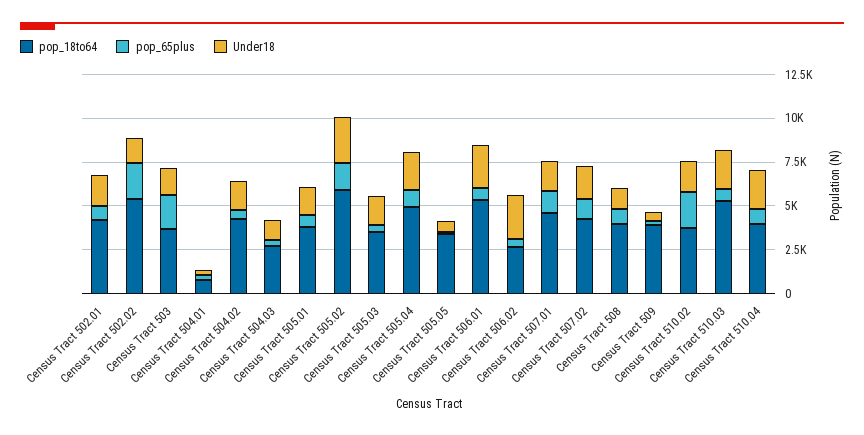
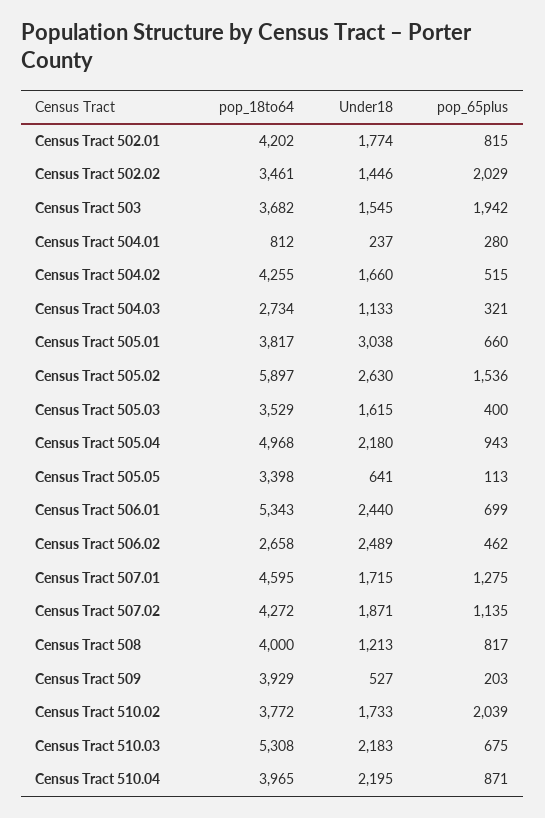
  {
    "pop_18to64": {
      "Census Tract 502.01": 4202,
-     "Census Tract 502.02": 5500,
+     "Census Tract 502.02": 3461,
      "Census Tract 503": 3682,
      "Census Tract 504.01": 812,
      "Census Tract 504.02": 4255,
      "Census Tract 504.03": 2734,
      "Census Tract 505.01": 3817,
      "Census Tract 505.02": 5897,
      "Census Tract 505.03": 3529,
      "Census Tract 505.04": 4968,
      "Census Tract 505.05": 3398,
      "Census Tract 506.01": 5343,
      "Census Tract 506.02": 2658,
      "Census Tract 507.01": 4595,
      "Census Tract 507.02": 4272,
      "Census Tract 508": 4000,
      "Census Tract 509": 3929,
      "Census Tract 510.02": 3772,
      "Census Tract 510.03": 5308,
      "Census Tract 510.04": 3965
    },
    "pop_65plus": {
      "Census Tract 502.01": 815,
      "Census Tract 502.02": 2029,
      "Census Tract 503": 1942,
      "Census Tract 504.01": 280,
      "Census Tract 504.02": 515,
      "Census Tract 504.03": 321,
      "Census Tract 505.01": 660,
      "Census Tract 505.02": 1536,
      "Census Tract 505.03": 400,
      "Census Tract 505.04": 943,
      "Census Tract 505.05": 113,
      "Census Tract 506.01": 699,
      "Census Tract 506.02": 462,
      "Census Tract 507.01": 1275,
      "Census Tract 507.02": 1135,
      "Census Tract 508": 817,
      "Census Tract 509": 203,
      "Census Tract 510.02": 2039,
      "Census Tract 510.03": 675,
      "Census Tract 510.04": 871
    },
    "Under18": {
      "Census Tract 502.01": 1774,
      "Census Tract 502.02": 1446,
      "Census Tract 503": 1545,
      "Census Tract 504.01": 237,
      "Census Tract 504.02": 1660,
      "Census Tract 504.03": 1133,
-     "Census Tract 505.01": 1500,
+     "Census Tract 505.01": 3038,
      "Census Tract 505.02": 2630,
      "Census Tract 505.03": 1615,
      "Census Tract 505.04": 2180,
      "Census Tract 505.05": 641,
      "Census Tract 506.01": 2440,
      "Census Tract 506.02": 2489,
      "Census Tract 507.01": 1715,
      "Census Tract 507.02": 1871,
      "Census Tract 508": 1213,
      "Census Tract 509": 527,
      "Census Tract 510.02": 1733,
      "Census Tract 510.03": 2183,
      "Census Tract 510.04": 2195
    }
  }

